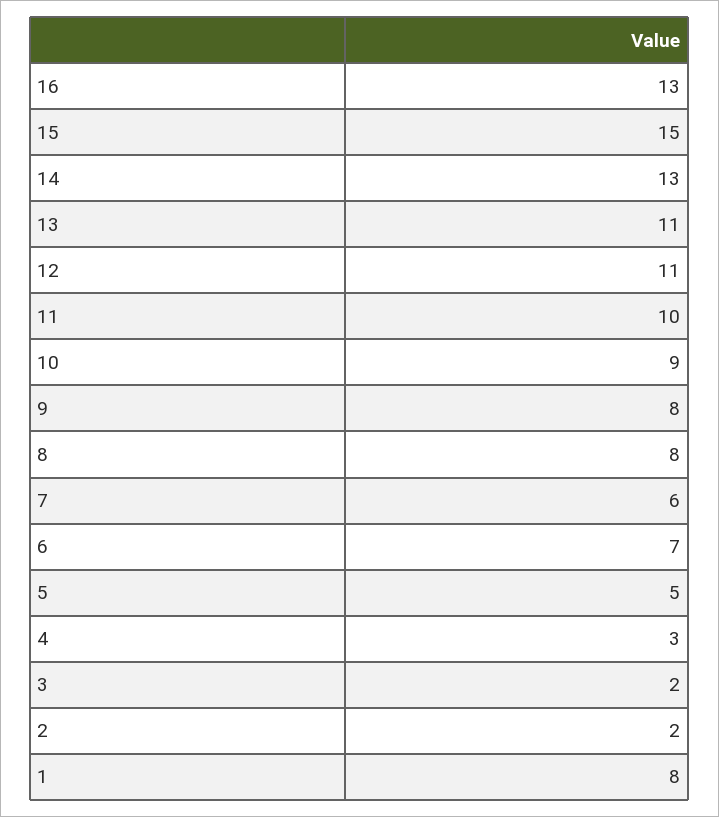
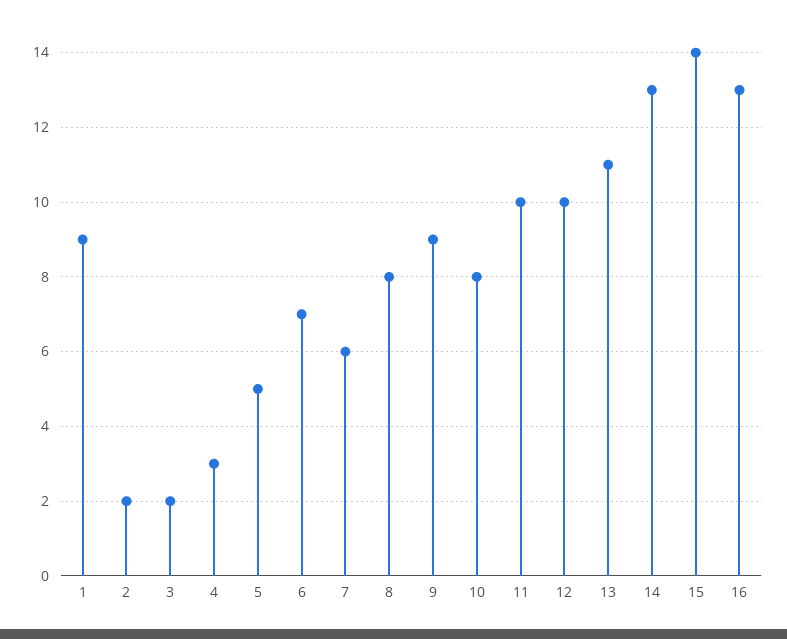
  {
    "16": 13,
-   "15": 15,
+   "15": 14,
    "14": 13,
    "13": 11,
-   "12": 11,
+   "12": 10,
    "11": 10,
-   "10": 9,
+   "10": 8,
-   "9": 8,
+   "9": 9,
    "8": 8,
    "7": 6,
    "6": 7,
    "5": 5,
    "4": 3,
    "3": 2,
    "2": 2,
-   "1": 8
+   "1": 9
  }

